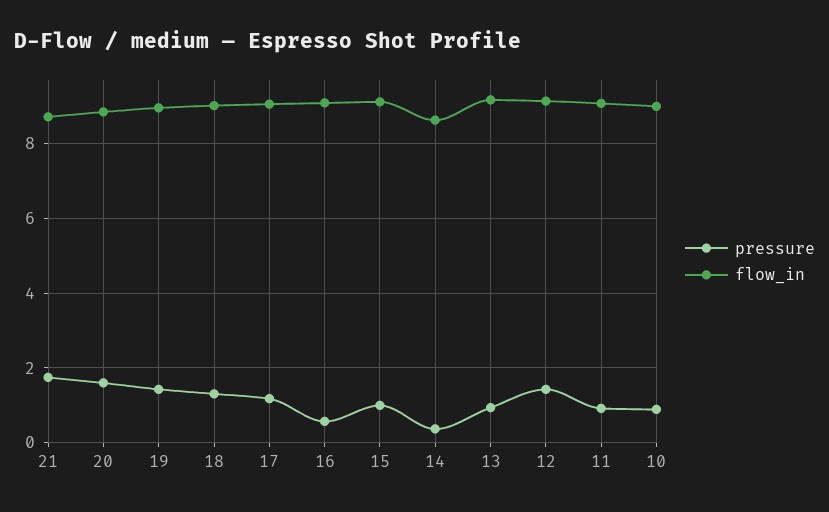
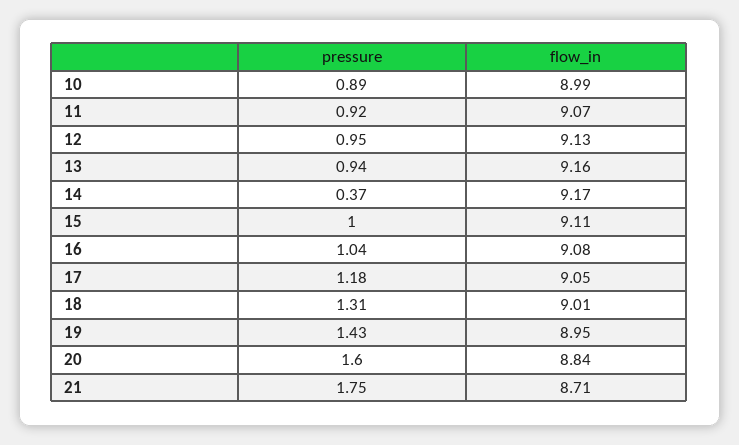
  {
    "pressure": {
      "21": 1.75,
      "20": 1.6,
      "19": 1.43,
      "18": 1.31,
      "17": 1.18,
-     "16": 0.6,
+     "16": 1.04,
      "15": 1,
      "14": 0.37,
      "13": 0.94,
-     "12": 1.4,
+     "12": 0.95,
      "11": 0.92,
      "10": 0.89
    },
    "flow_in": {
      "21": 8.71,
      "20": 8.84,
      "19": 8.95,
      "18": 9.01,
      "17": 9.05,
      "16": 9.08,
      "15": 9.11,
-     "14": 8.6,
+     "14": 9.17,
      "13": 9.16,
      "12": 9.13,
      "11": 9.07,
      "10": 8.99
    }
  }

